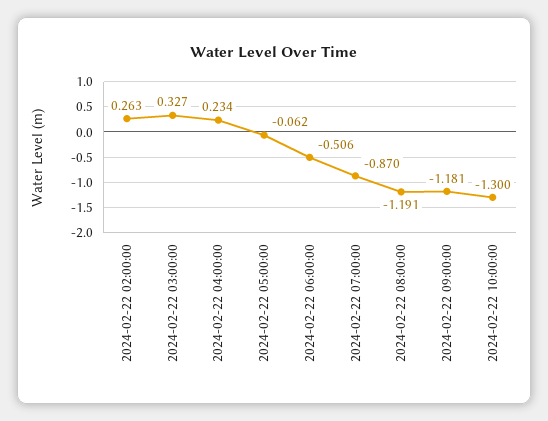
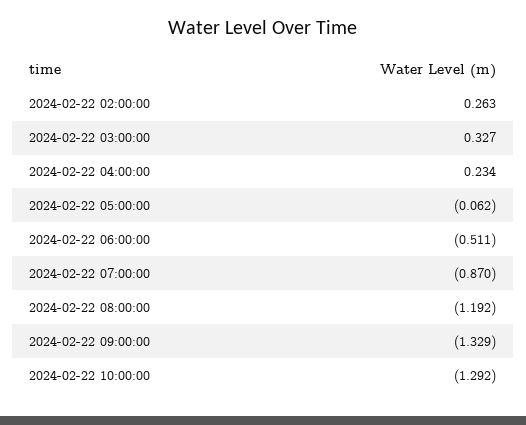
  {
    "2024-02-22 02:00:00": 0.263,
    "2024-02-22 03:00:00": 0.327,
    "2024-02-22 04:00:00": 0.234,
    "2024-02-22 05:00:00": -0.062,
-   "2024-02-22 06:00:00": -0.506,
+   "2024-02-22 06:00:00": -0.511,
    "2024-02-22 07:00:00": -0.87,
-   "2024-02-22 08:00:00": -1.191,
+   "2024-02-22 08:00:00": -1.192,
-   "2024-02-22 09:00:00": -1.181,
+   "2024-02-22 09:00:00": -1.329,
-   "2024-02-22 10:00:00": -1.3
+   "2024-02-22 10:00:00": -1.292
  }

